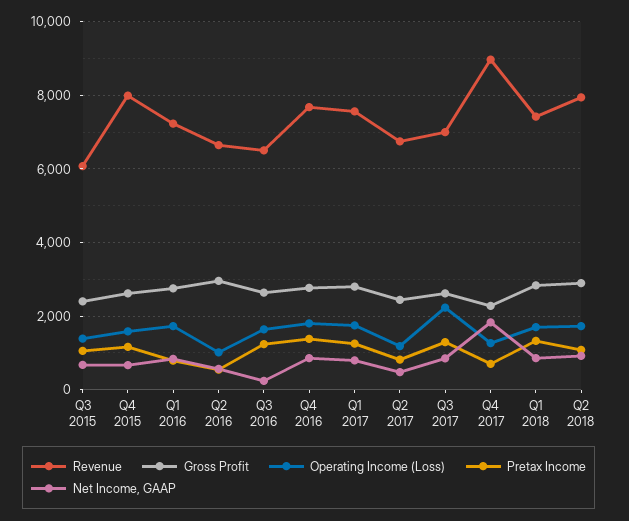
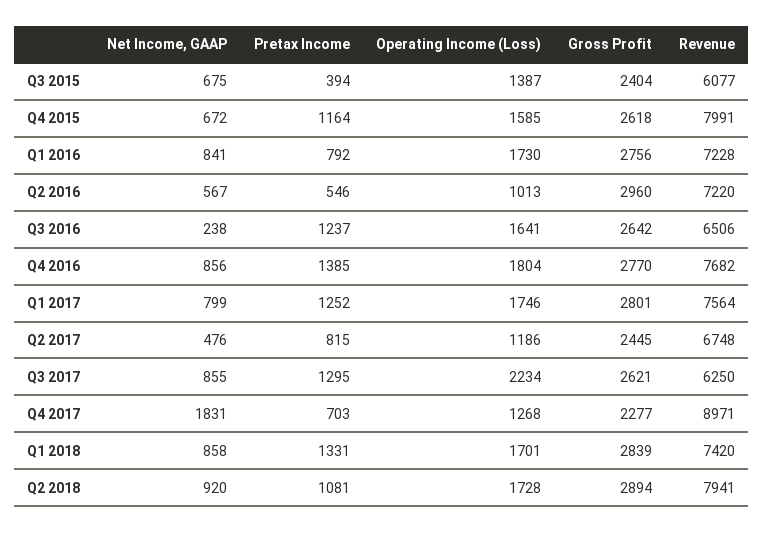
  {
    "Revenue": {
      "Q3 2015": 6077,
      "Q4 2015": 7991,
      "Q1 2016": 7228,
-     "Q2 2016": 6600,
+     "Q2 2016": 7220,
      "Q3 2016": 6506,
      "Q4 2016": 7682,
      "Q1 2017": 7564,
      "Q2 2017": 6748,
-     "Q3 2017": 7000,
+     "Q3 2017": 6250,
      "Q4 2017": 8971,
      "Q1 2018": 7420,
      "Q2 2018": 7941
    },
    "Gross Profit": {
      "Q3 2015": 2404,
      "Q4 2015": 2618,
      "Q1 2016": 2756,
      "Q2 2016": 2960,
      "Q3 2016": 2642,
      "Q4 2016": 2770,
      "Q1 2017": 2801,
      "Q2 2017": 2445,
      "Q3 2017": 2621,
      "Q4 2017": 2277,
      "Q1 2018": 2839,
      "Q2 2018": 2894
    },
    "Operating Income (Loss)": {
      "Q3 2015": 1387,
      "Q4 2015": 1585,
      "Q1 2016": 1730,
      "Q2 2016": 1013,
      "Q3 2016": 1641,
      "Q4 2016": 1804,
      "Q1 2017": 1746,
      "Q2 2017": 1186,
      "Q3 2017": 2234,
      "Q4 2017": 1268,
      "Q1 2018": 1701,
      "Q2 2018": 1728
    },
    "Pretax Income": {
-     "Q3 2015": 1000,
+     "Q3 2015": 394,
      "Q4 2015": 1164,
      "Q1 2016": 792,
      "Q2 2016": 546,
      "Q3 2016": 1237,
      "Q4 2016": 1385,
      "Q1 2017": 1252,
      "Q2 2017": 815,
      "Q3 2017": 1295,
      "Q4 2017": 703,
      "Q1 2018": 1331,
      "Q2 2018": 1081
    },
    "Net Income, GAAP": {
      "Q3 2015": 675,
      "Q4 2015": 672,
      "Q1 2016": 841,
      "Q2 2016": 567,
      "Q3 2016": 238,
      "Q4 2016": 856,
      "Q1 2017": 799,
      "Q2 2017": 476,
      "Q3 2017": 855,
      "Q4 2017": 1831,
      "Q1 2018": 858,
      "Q2 2018": 920
    }
  }

